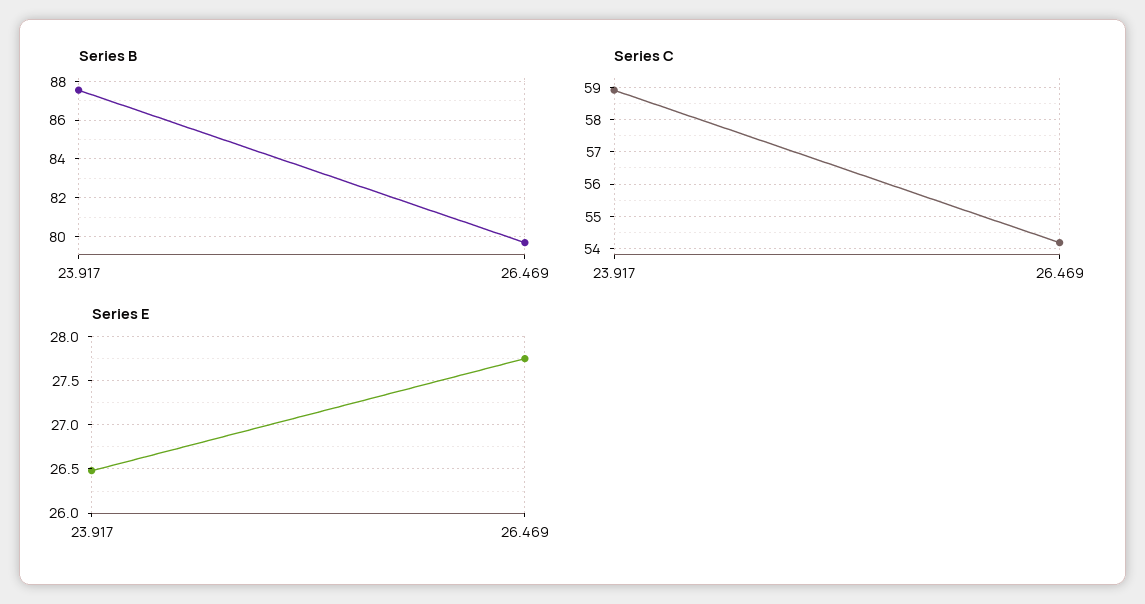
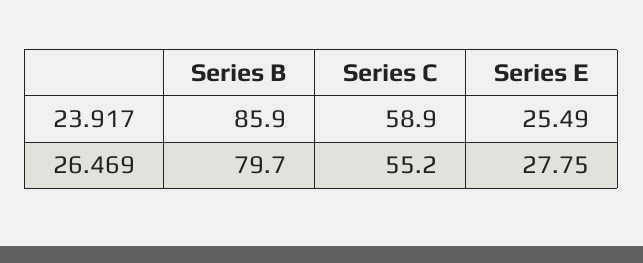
  {
    "Series B": {
-     "23.917": 87.5,
+     "23.917": 85.9,
      "26.469": 79.7
    },
    "Series C": {
      "23.917": 58.9,
-     "26.469": 54.2
+     "26.469": 55.2
    },
    "Series E": {
-     "23.917": 26.5,
+     "23.917": 25.49,
      "26.469": 27.75
    }
  }

